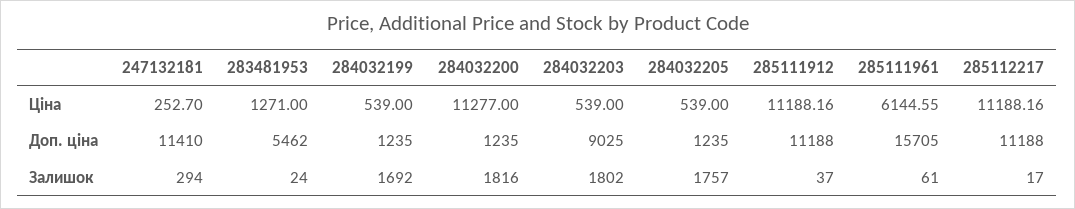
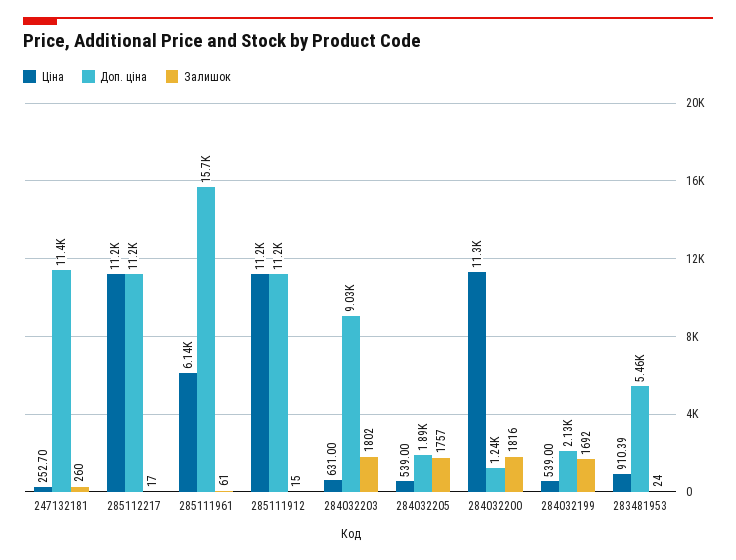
  {
    "Ціна": {
      "247132181": 252.7,
-     "283481953": 1271,
+     "283481953": 910.39,
      "284032199": 539,
      "284032200": 11277,
-     "284032203": 539,
+     "284032203": 631,
      "284032205": 539,
      "285111912": 11188.16,
      "285111961": 6144.55,
      "285112217": 11188.16
    },
    "Доп. ціна": {
      "247132181": 11410,
      "283481953": 5462,
-     "284032199": 1235,
+     "284032199": 2130,
      "284032200": 1235,
      "284032203": 9025,
-     "284032205": 1235,
+     "284032205": 1890,
      "285111912": 11188,
      "285111961": 15705,
      "285112217": 11188
    },
    "Залишок": {
-     "247132181": 294,
+     "247132181": 260,
      "283481953": 24,
      "284032199": 1692,
      "284032200": 1816,
      "284032203": 1802,
      "284032205": 1757,
-     "285111912": 37,
+     "285111912": 15,
      "285111961": 61,
      "285112217": 17
    }
  }

